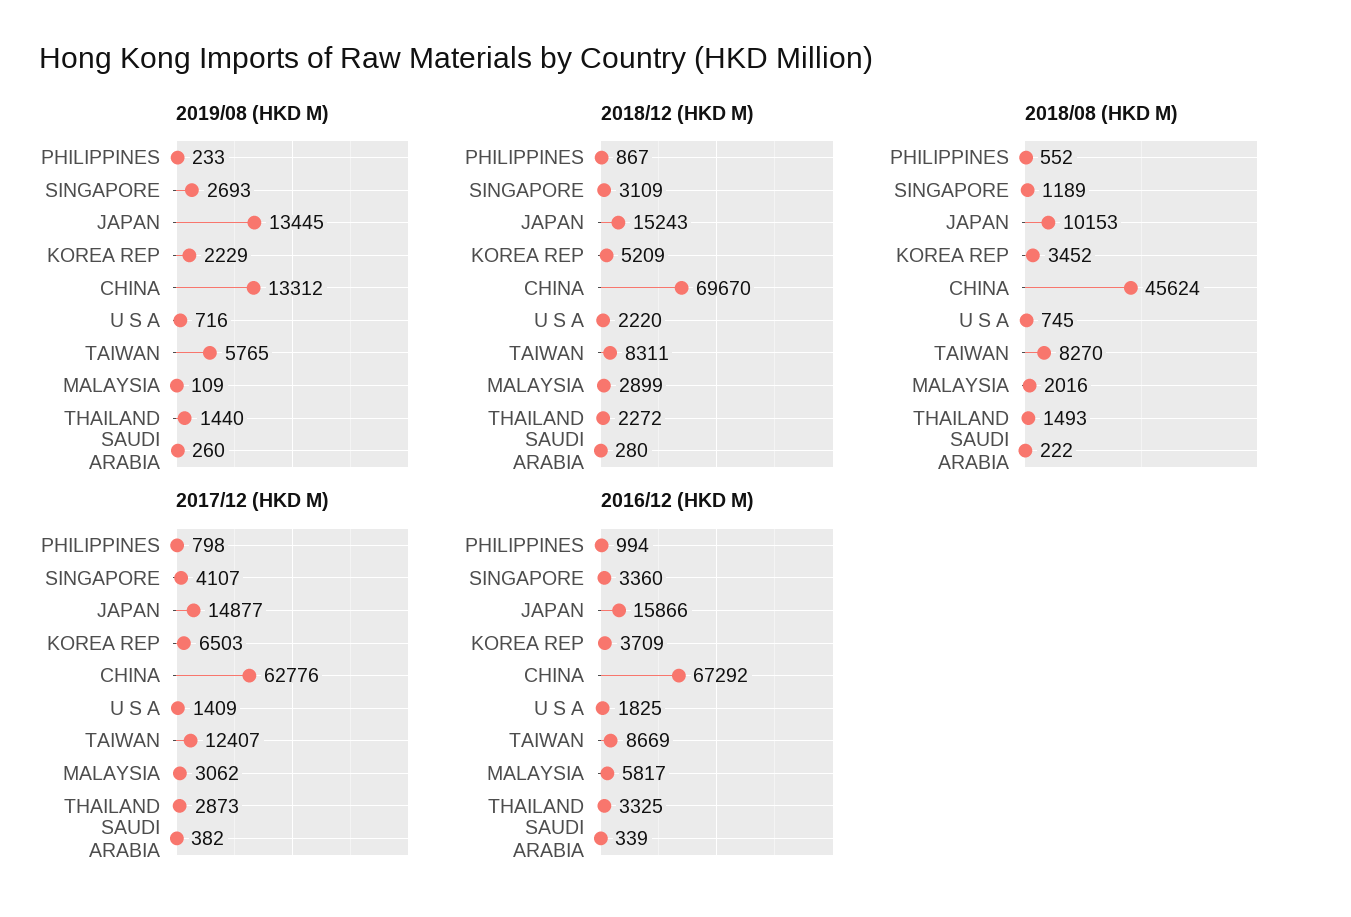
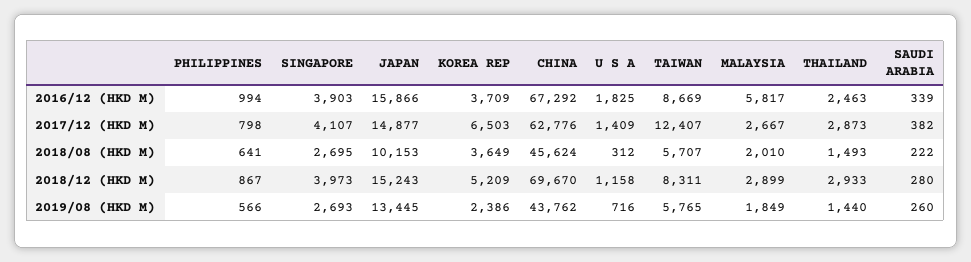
  {
    "2019/08 (HKD M)": {
-     "PHILIPPINES": 233,
+     "PHILIPPINES": 566,
      "SINGAPORE": 2693,
      "JAPAN": 13445,
-     "KOREA REP": 2229,
+     "KOREA REP": 2386,
-     "CHINA": 13312,
+     "CHINA": 43762,
      "U S A": 716,
      "TAIWAN": 5765,
-     "MALAYSIA": 109,
+     "MALAYSIA": 1849,
      "THAILAND": 1440,
      "SAUDI ARABIA": 260
    },
    "2018/12 (HKD M)": {
      "PHILIPPINES": 867,
-     "SINGAPORE": 3109,
+     "SINGAPORE": 3973,
      "JAPAN": 15243,
      "KOREA REP": 5209,
      "CHINA": 69670,
-     "U S A": 2220,
+     "U S A": 1158,
      "TAIWAN": 8311,
      "MALAYSIA": 2899,
-     "THAILAND": 2272,
+     "THAILAND": 2933,
      "SAUDI ARABIA": 280
    },
    "2018/08 (HKD M)": {
-     "PHILIPPINES": 552,
+     "PHILIPPINES": 641,
-     "SINGAPORE": 1189,
+     "SINGAPORE": 2695,
      "JAPAN": 10153,
-     "KOREA REP": 3452,
+     "KOREA REP": 3649,
      "CHINA": 45624,
-     "U S A": 745,
+     "U S A": 312,
-     "TAIWAN": 8270,
+     "TAIWAN": 5707,
-     "MALAYSIA": 2016,
+     "MALAYSIA": 2010,
      "THAILAND": 1493,
      "SAUDI ARABIA": 222
    },
    "2017/12 (HKD M)": {
      "PHILIPPINES": 798,
      "SINGAPORE": 4107,
      "JAPAN": 14877,
      "KOREA REP": 6503,
      "CHINA": 62776,
      "U S A": 1409,
      "TAIWAN": 12407,
-     "MALAYSIA": 3062,
+     "MALAYSIA": 2667,
      "THAILAND": 2873,
      "SAUDI ARABIA": 382
    },
    "2016/12 (HKD M)": {
      "PHILIPPINES": 994,
-     "SINGAPORE": 3360,
+     "SINGAPORE": 3903,
      "JAPAN": 15866,
      "KOREA REP": 3709,
      "CHINA": 67292,
      "U S A": 1825,
      "TAIWAN": 8669,
      "MALAYSIA": 5817,
-     "THAILAND": 3325,
+     "THAILAND": 2463,
      "SAUDI ARABIA": 339
    }
  }

